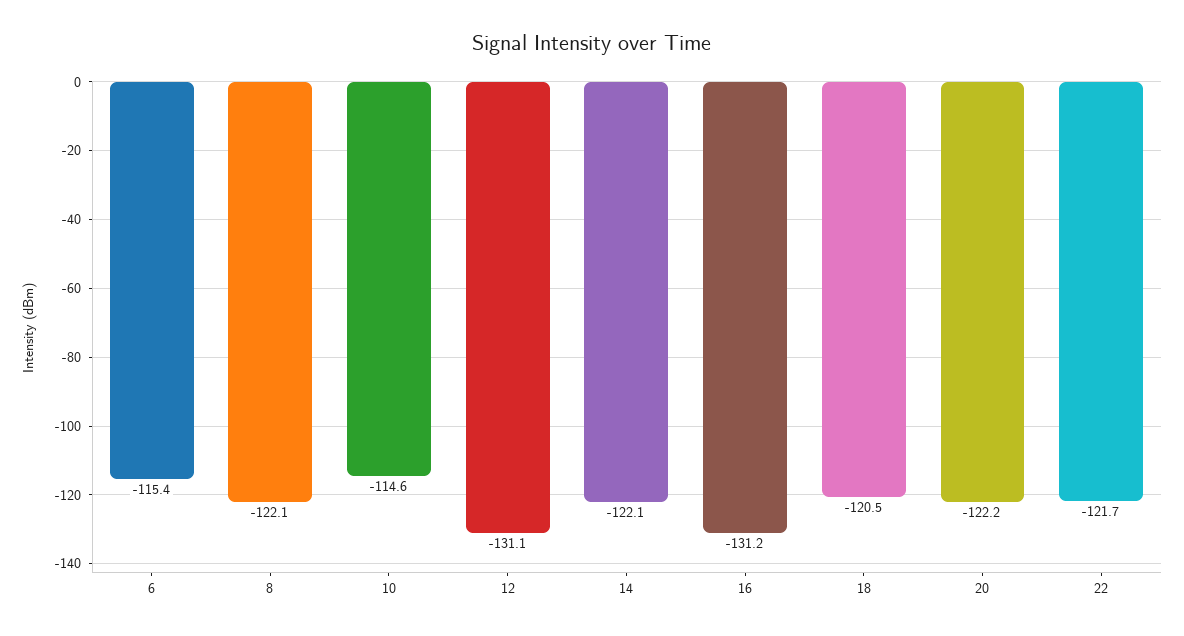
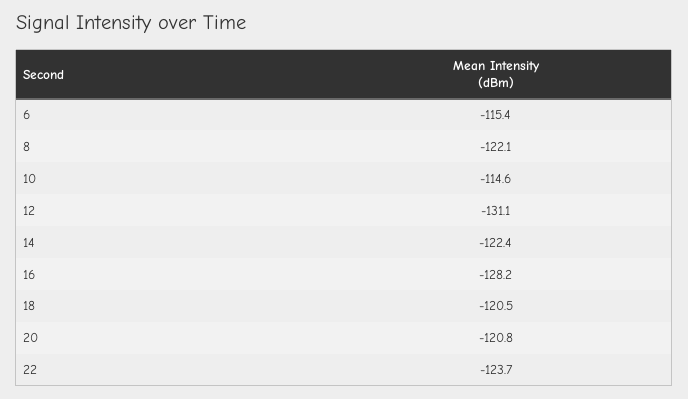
  {
    "6": -115.4,
    "8": -122.1,
    "10": -114.6,
    "12": -131.1,
-   "14": -122.1,
+   "14": -122.4,
-   "16": -131.2,
+   "16": -128.2,
    "18": -120.5,
-   "20": -122.2,
+   "20": -120.8,
-   "22": -121.7
+   "22": -123.7
  }

